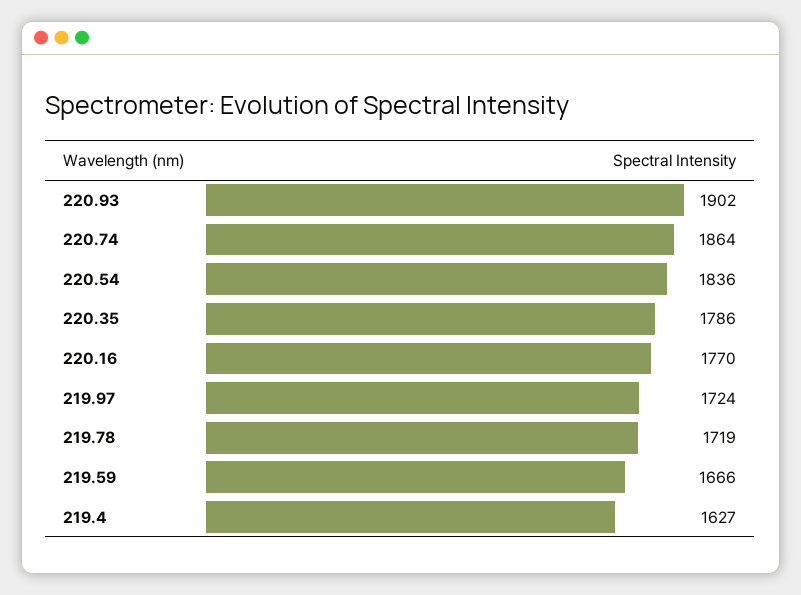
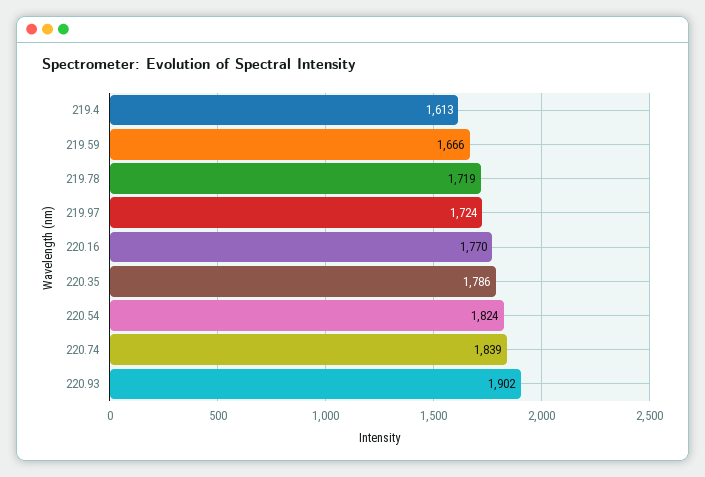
  {
    "220.93": 1902,
-   "220.74": 1864,
+   "220.74": 1839,
-   "220.54": 1836,
+   "220.54": 1824,
    "220.35": 1786,
    "220.16": 1770,
    "219.97": 1724,
    "219.78": 1719,
    "219.59": 1666,
-   "219.4": 1627
+   "219.4": 1613
  }

